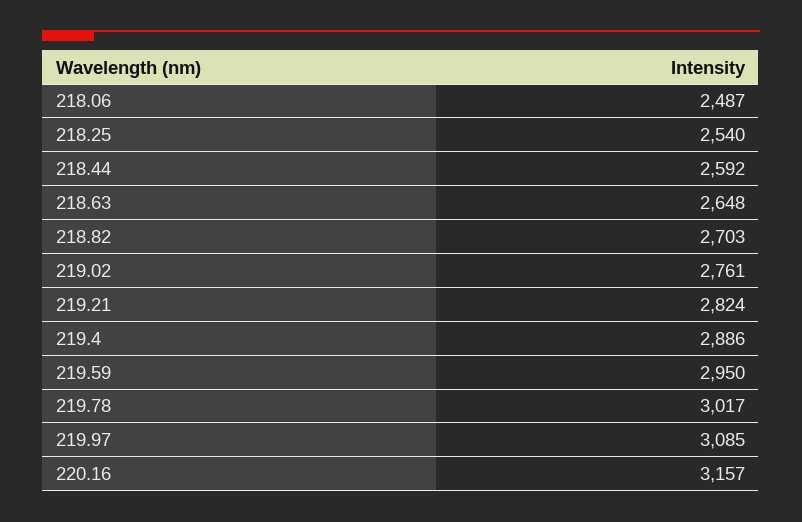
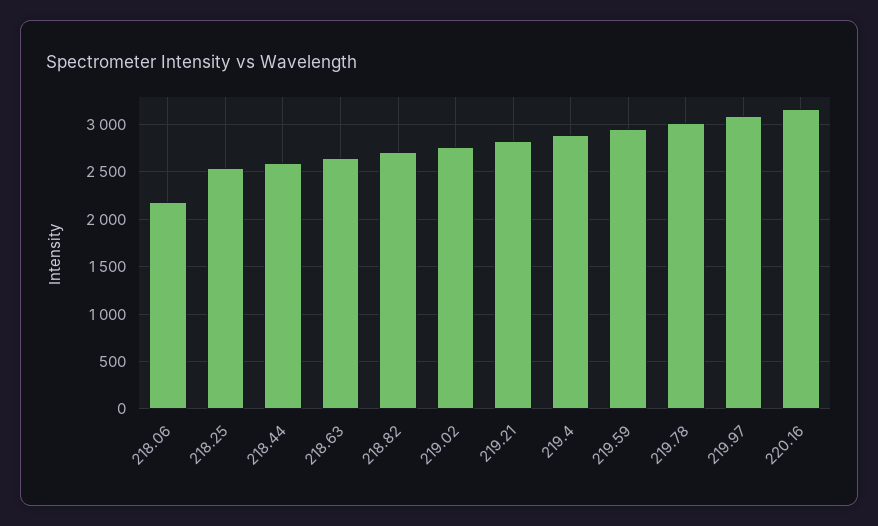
  {
-   "218.06": 2487,
+   "218.06": 2200,
    "218.25": 2540,
    "218.44": 2592,
    "218.63": 2648,
    "218.82": 2703,
    "219.02": 2761,
    "219.21": 2824,
    "219.4": 2886,
    "219.59": 2950,
    "219.78": 3017,
    "219.97": 3085,
    "220.16": 3157
  }

